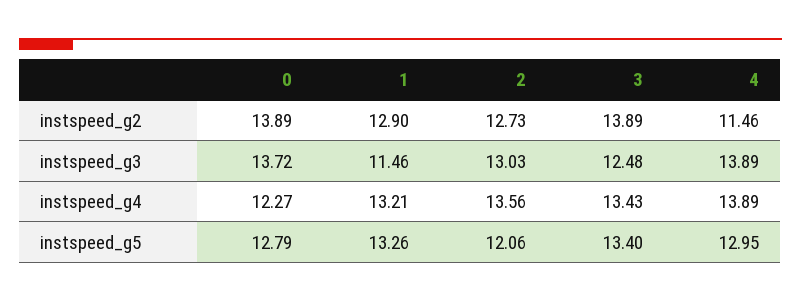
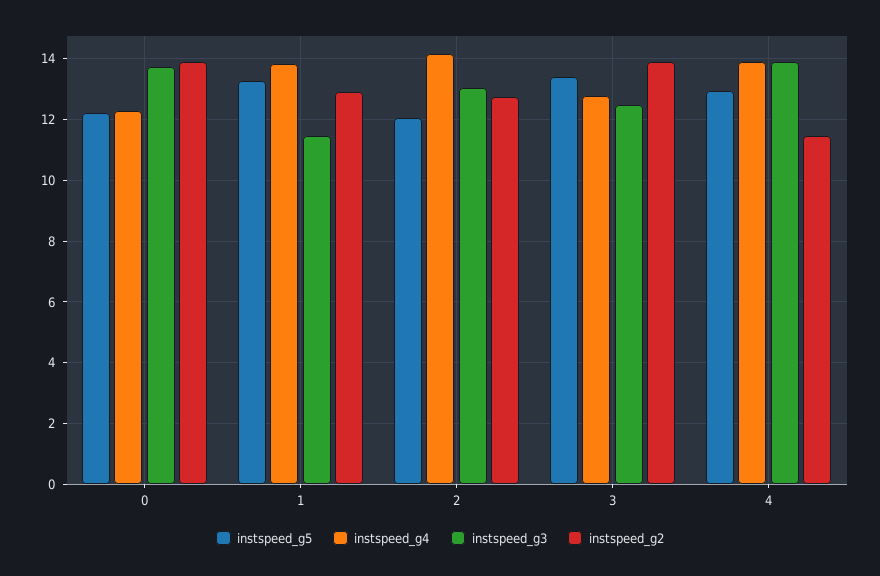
  {
    "instspeed_g2": {
      "0": 13.89,
      "1": 12.9,
      "2": 12.73,
      "3": 13.89,
      "4": 11.46
    },
    "instspeed_g3": {
      "0": 13.72,
      "1": 11.46,
      "2": 13.03,
      "3": 12.48,
      "4": 13.89
    },
    "instspeed_g4": {
      "0": 12.27,
-     "1": 13.21,
+     "1": 13.8,
-     "2": 13.56,
+     "2": 14.2,
-     "3": 13.43,
+     "3": 12.8,
      "4": 13.89
    },
    "instspeed_g5": {
-     "0": 12.79,
+     "0": 12.2,
      "1": 13.26,
      "2": 12.06,
      "3": 13.4,
      "4": 12.95
    }
  }

